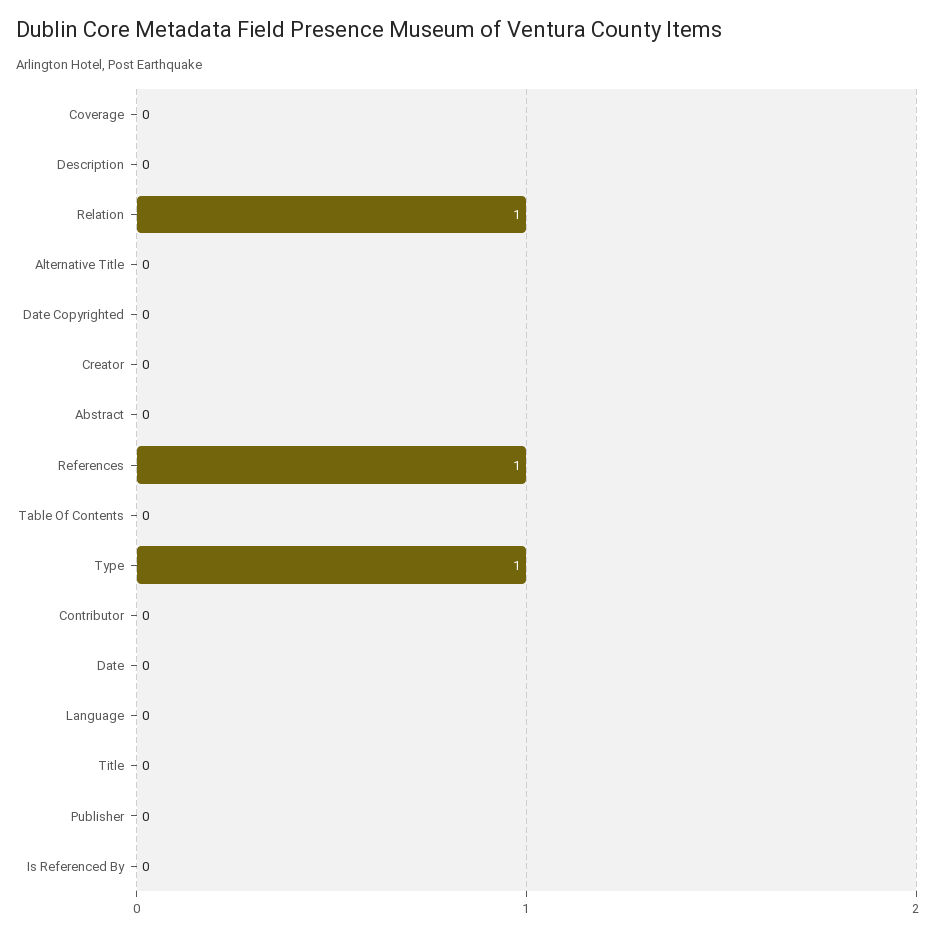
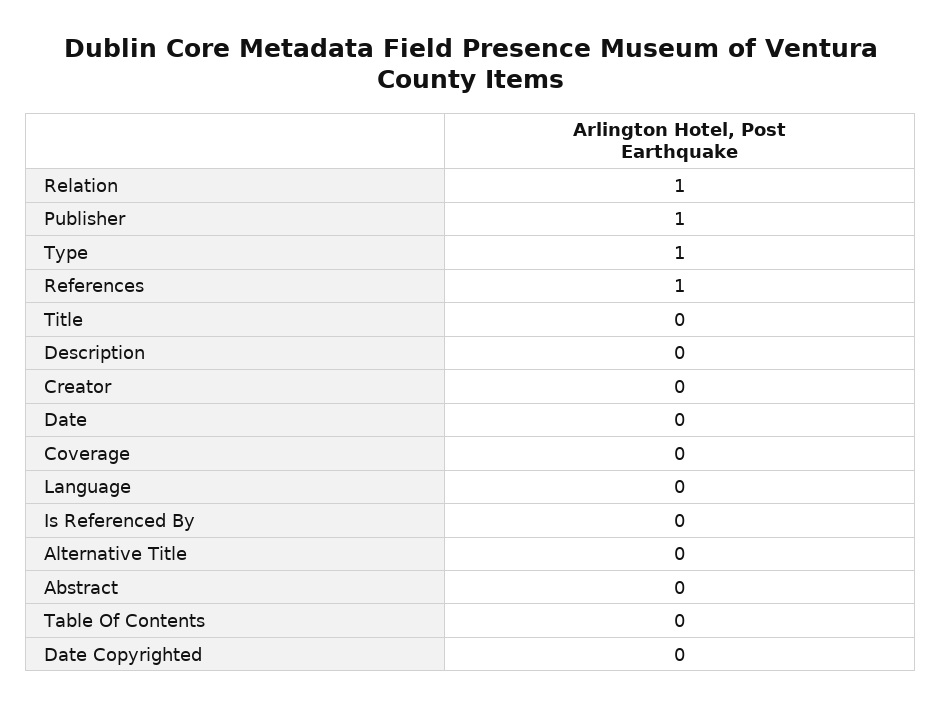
  {
    "Coverage": 0,
    "Description": 0,
    "Relation": 1,
    "Alternative Title": 0,
    "Date Copyrighted": 0,
    "Creator": 0,
    "Abstract": 0,
    "References": 1,
    "Table Of Contents": 0,
    "Type": 1,
-   "Contributor": 0,
    "Date": 0,
    "Language": 0,
    "Title": 0,
-   "Publisher": 0,
+   "Publisher": 1,
    "Is Referenced By": 0
  }

